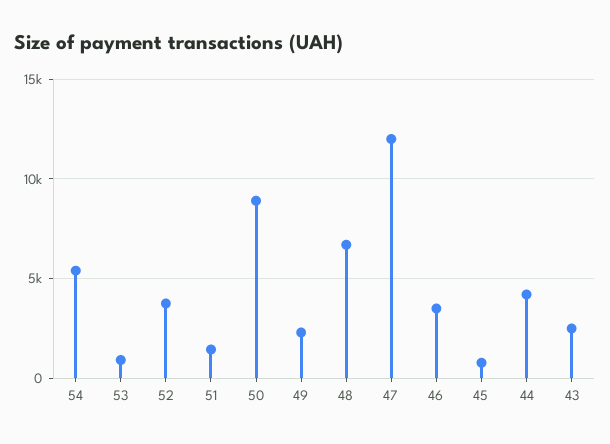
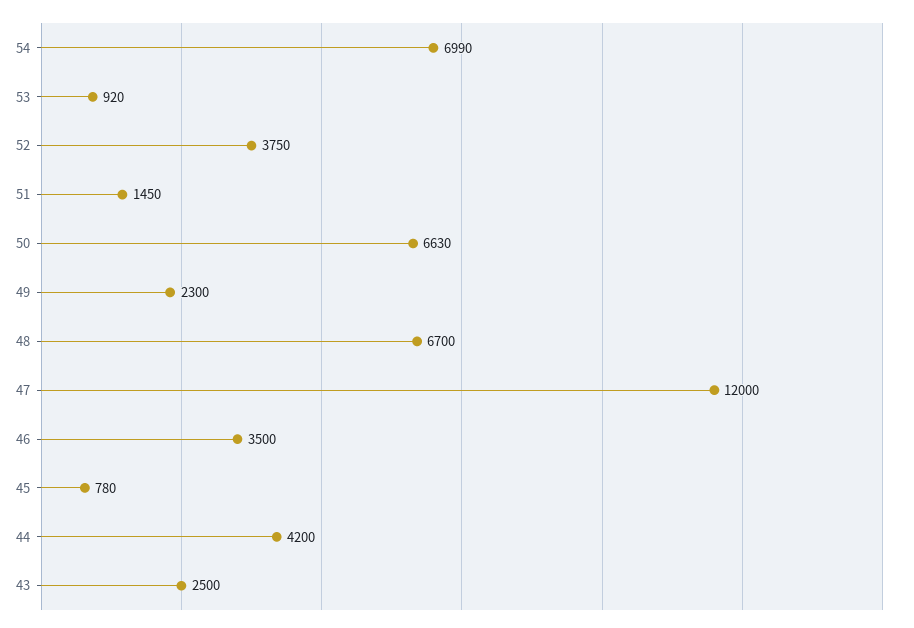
  {
-   "54": 5500,
+   "54": 6990,
    "53": 920,
    "52": 3750,
    "51": 1450,
-   "50": 9000,
+   "50": 6630,
    "49": 2300,
    "48": 6700,
    "47": 12000,
    "46": 3500,
    "45": 780,
    "44": 4200,
    "43": 2500
  }

